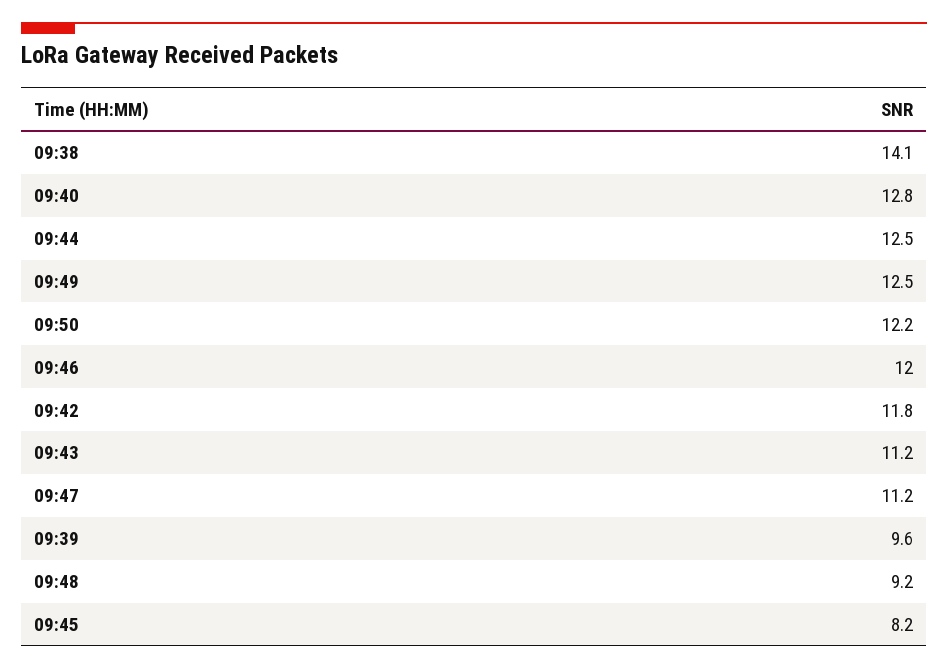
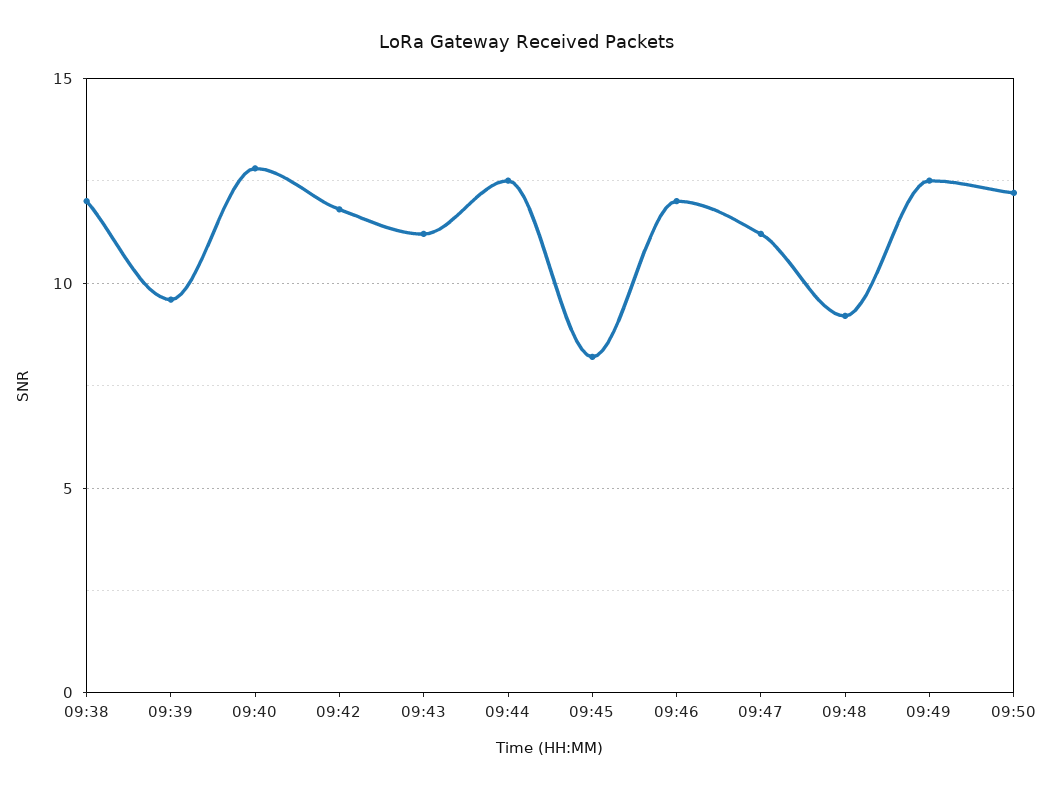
  {
-   "09:38": 14.1,
+   "09:38": 12,
    "09:40": 12.8,
    "09:44": 12.5,
    "09:49": 12.5,
    "09:50": 12.2,
    "09:46": 12,
    "09:42": 11.8,
    "09:43": 11.2,
    "09:47": 11.2,
    "09:39": 9.6,
    "09:48": 9.2,
    "09:45": 8.2
  }

